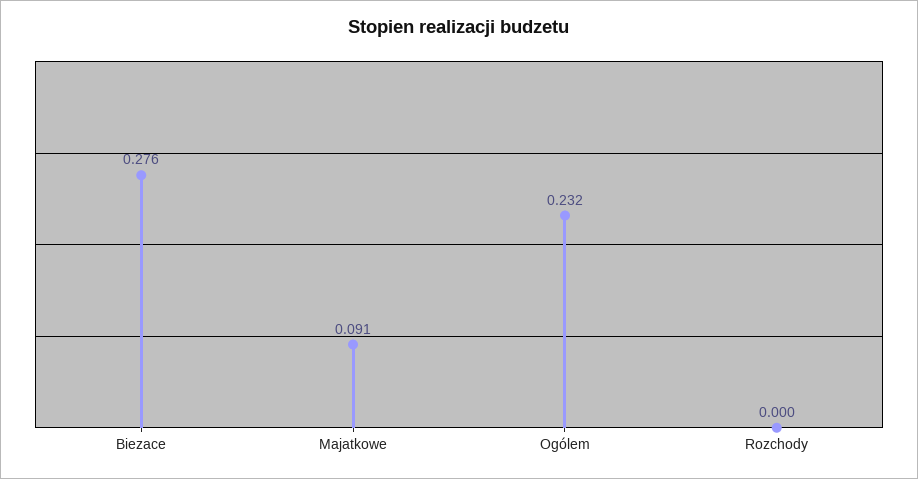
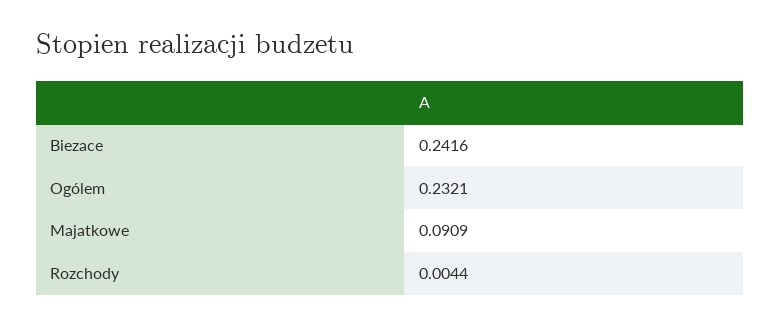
  {
-   "Biezace": 0.276,
+   "Biezace": 0.2416,
    "Majatkowe": 0.0909,
    "Ogólem": 0.2321,
-   "Rozchody": 0
+   "Rozchody": 0.0044
  }

